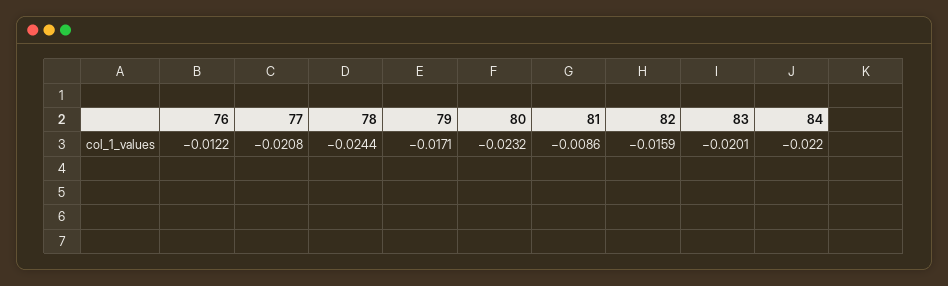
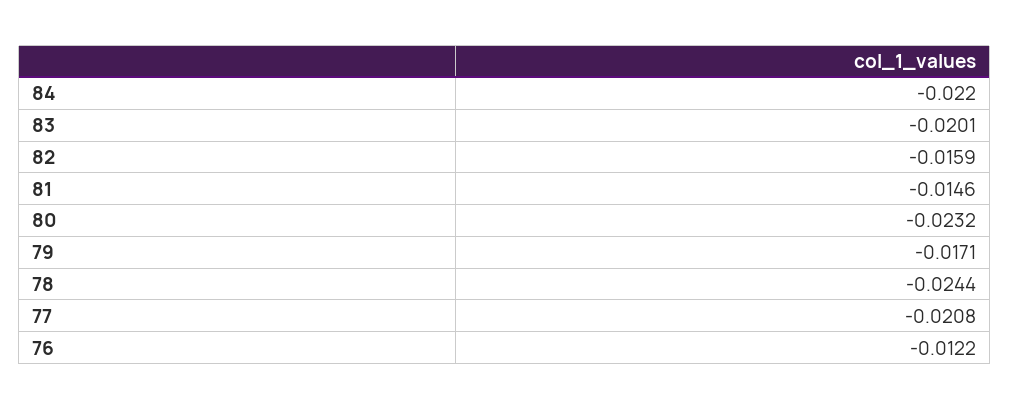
  {
    "76": -0.0122,
    "77": -0.0208,
    "78": -0.0244,
    "79": -0.0171,
    "80": -0.0232,
-   "81": -0.0086,
+   "81": -0.0146,
    "82": -0.0159,
    "83": -0.0201,
    "84": -0.022
  }

